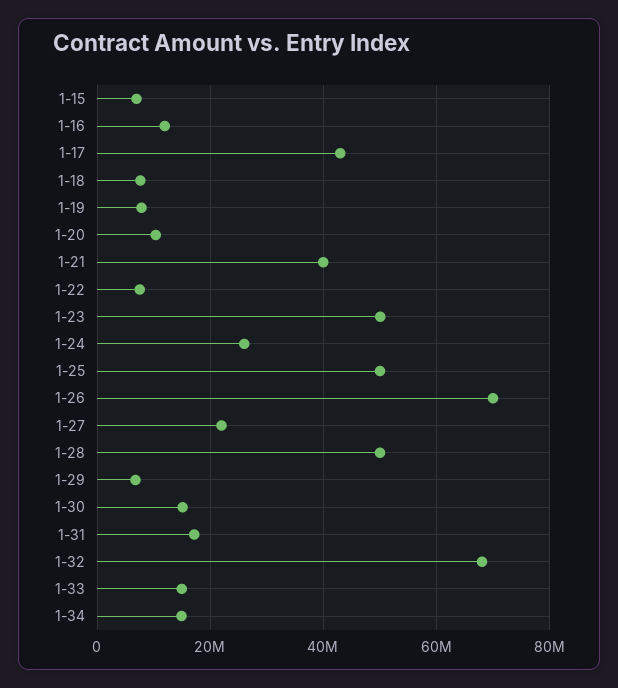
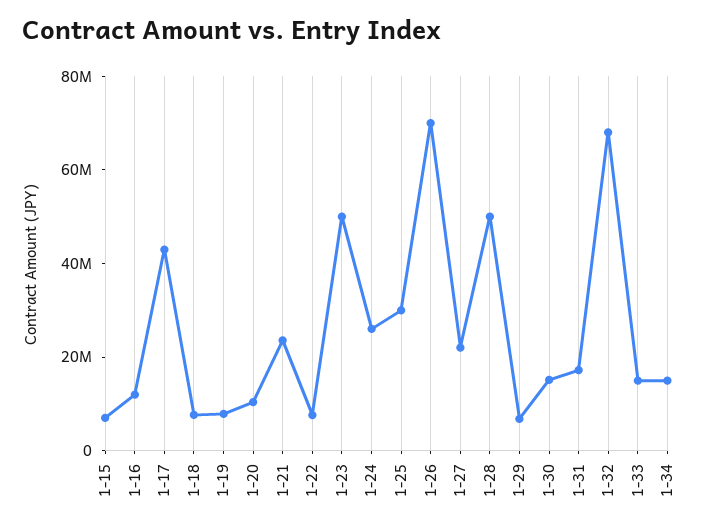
  {
    "1-15": 6000000,
    "1-16": 12000000,
    "1-17": 42000000,
    "1-18": 8000000,
    "1-19": 8000000,
    "1-20": 10000000,
-   "1-21": 40000000,
+   "1-21": 25000000,
    "1-22": 8000000,
    "1-23": 50000000,
    "1-24": 26000000,
-   "1-25": 50000000,
+   "1-25": 30000000,
    "1-26": 70000000,
    "1-27": 22000000,
    "1-28": 50000000,
    "1-29": 6000000,
    "1-30": 16000000,
    "1-31": 18000000,
    "1-32": 68000000,
    "1-33": 14000000,
    "1-34": 14000000
  }

